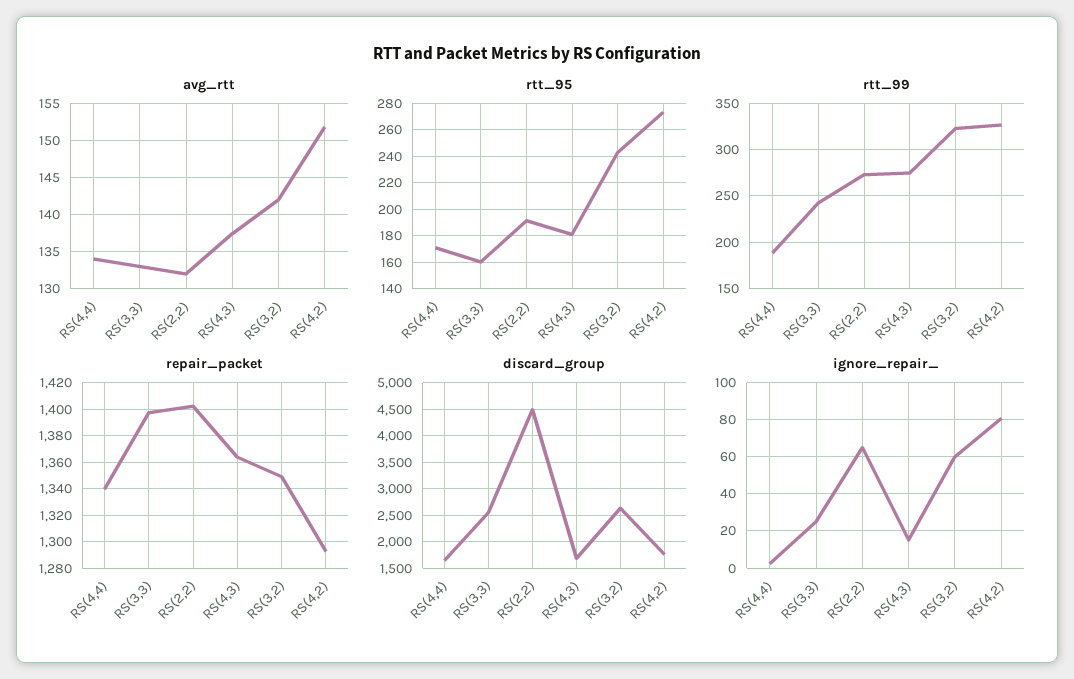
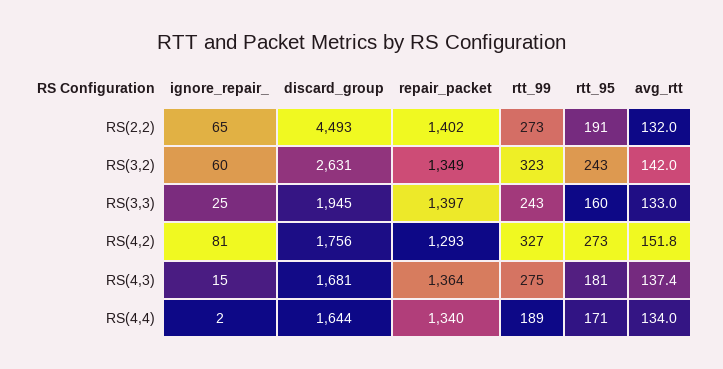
  {
    "avg_rtt": {
      "RS(4,4)": 134,
      "RS(3,3)": 133,
      "RS(2,2)": 132,
      "RS(4,3)": 137.4,
      "RS(3,2)": 142,
      "RS(4,2)": 151.8
    },
    "rtt_95": {
      "RS(4,4)": 171,
      "RS(3,3)": 160,
      "RS(2,2)": 191,
      "RS(4,3)": 181,
      "RS(3,2)": 243,
      "RS(4,2)": 273
    },
    "rtt_99": {
      "RS(4,4)": 189,
      "RS(3,3)": 243,
      "RS(2,2)": 273,
      "RS(4,3)": 275,
      "RS(3,2)": 323,
      "RS(4,2)": 327
    },
    "repair_packet": {
      "RS(4,4)": 1340,
      "RS(3,3)": 1397,
      "RS(2,2)": 1402,
      "RS(4,3)": 1364,
      "RS(3,2)": 1349,
      "RS(4,2)": 1293
    },
    "discard_group": {
      "RS(4,4)": 1644,
-     "RS(3,3)": 2500,
+     "RS(3,3)": 1945,
      "RS(2,2)": 4493,
      "RS(4,3)": 1681,
      "RS(3,2)": 2631,
      "RS(4,2)": 1756
    },
    "ignore_repair_": {
      "RS(4,4)": 2,
      "RS(3,3)": 25,
      "RS(2,2)": 65,
      "RS(4,3)": 15,
      "RS(3,2)": 60,
      "RS(4,2)": 81
    }
  }

